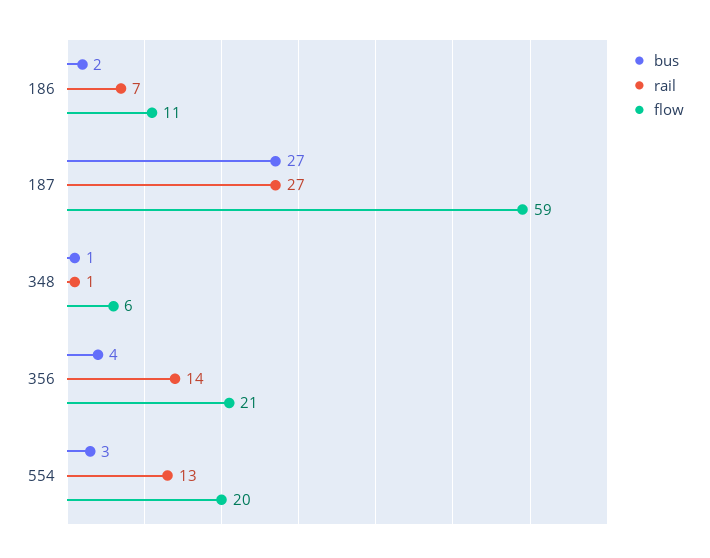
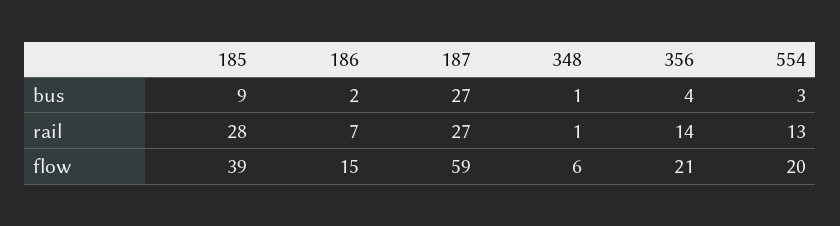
  {
    "bus": {
      "186": 2,
      "187": 27,
      "348": 1,
      "356": 4,
-     "554": 3
+     "554": 3,
+     "185": 9
    },
    "rail": {
      "186": 7,
      "187": 27,
      "348": 1,
      "356": 14,
-     "554": 13
+     "554": 13,
+     "185": 28
    },
    "flow": {
-     "186": 11,
+     "186": 15,
      "187": 59,
      "348": 6,
      "356": 21,
-     "554": 20
+     "554": 20,
+     "185": 39
    }
  }

